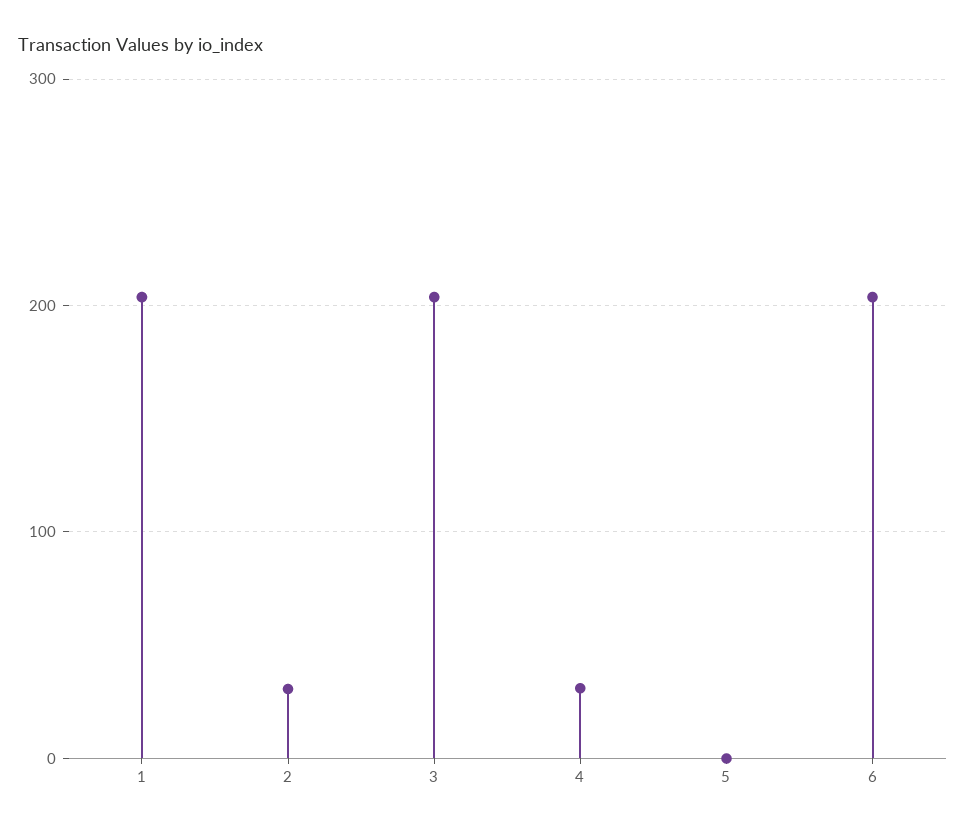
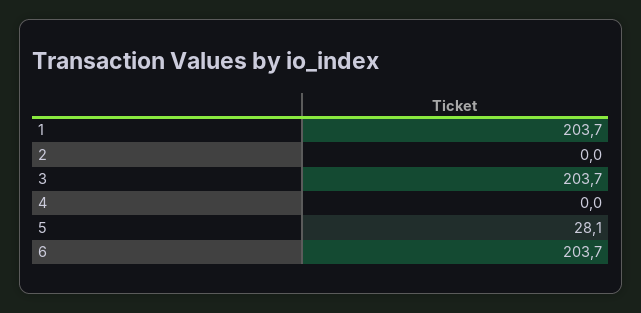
  {
    "1": 203.7,
-   "2": 30,
+   "2": 0,
    "3": 203.7,
-   "4": 30,
+   "4": 0,
-   "5": 0,
+   "5": 28.1,
    "6": 203.7
  }

